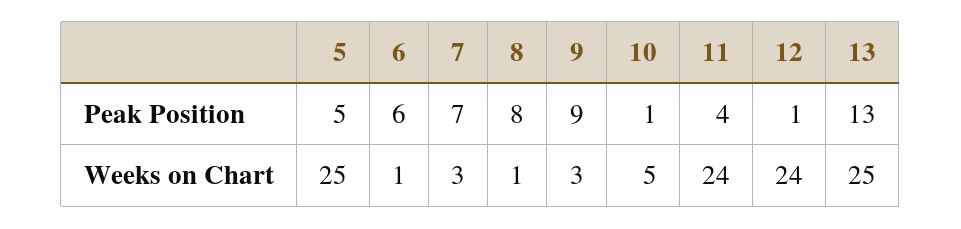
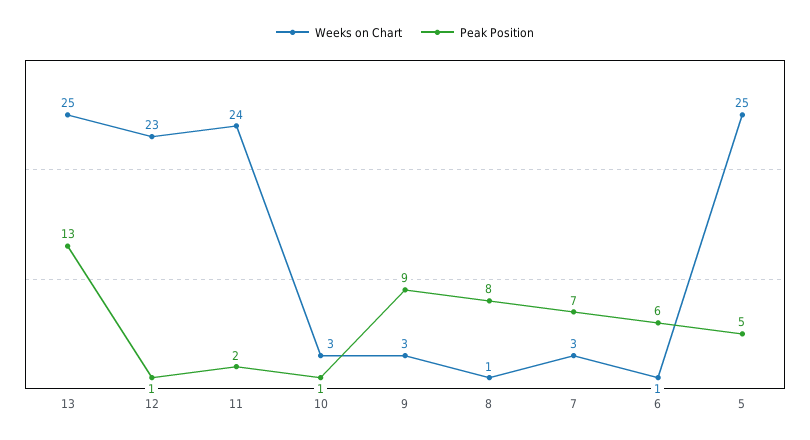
  {
    "Peak Position": {
      "5": 5,
      "6": 6,
      "7": 7,
      "8": 8,
      "9": 9,
      "10": 1,
-     "11": 4,
+     "11": 2,
      "12": 1,
      "13": 13
    },
    "Weeks on Chart": {
      "5": 25,
      "6": 1,
      "7": 3,
      "8": 1,
      "9": 3,
-     "10": 5,
+     "10": 3,
      "11": 24,
-     "12": 24,
+     "12": 23,
      "13": 25
    }
  }

